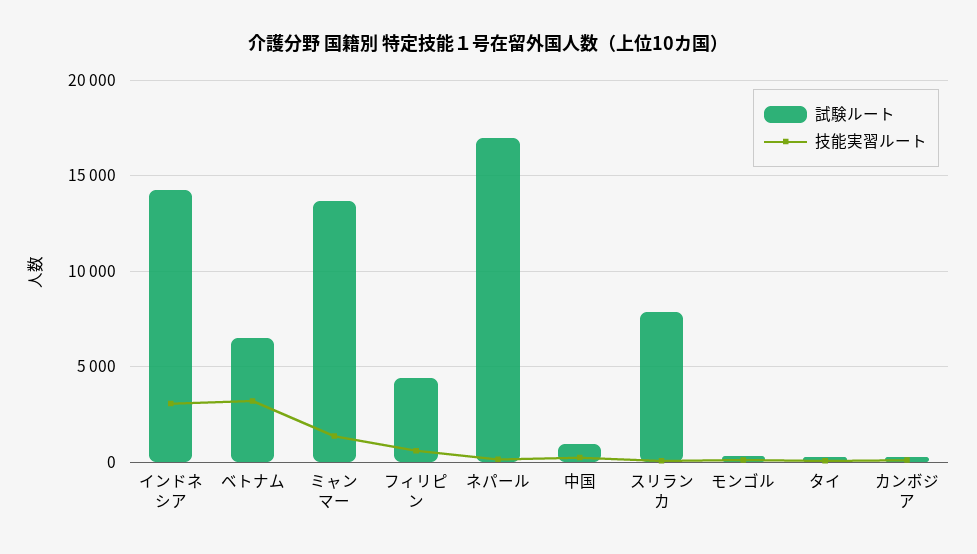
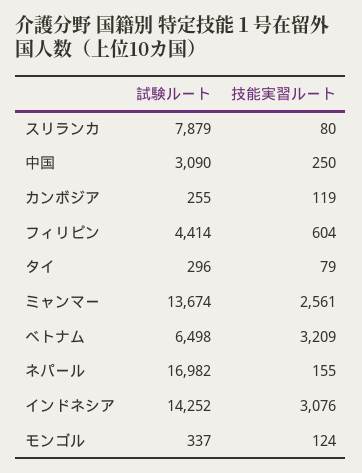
  {
    "試験ルート": {
      "インドネシア": 14252,
      "ベトナム": 6498,
      "ミャンマー": 13674,
      "フィリピン": 4414,
      "ネパール": 16982,
-     "中国": 1000,
+     "中国": 3090,
      "スリランカ": 7879,
      "モンゴル": 337,
      "タイ": 296,
      "カンボジア": 255
    },
    "技能実習ルート": {
      "インドネシア": 3076,
      "ベトナム": 3209,
-     "ミャンマー": 1500,
+     "ミャンマー": 2561,
      "フィリピン": 604,
      "ネパール": 155,
      "中国": 250,
      "スリランカ": 80,
      "モンゴル": 124,
      "タイ": 79,
      "カンボジア": 119
    }
  }

